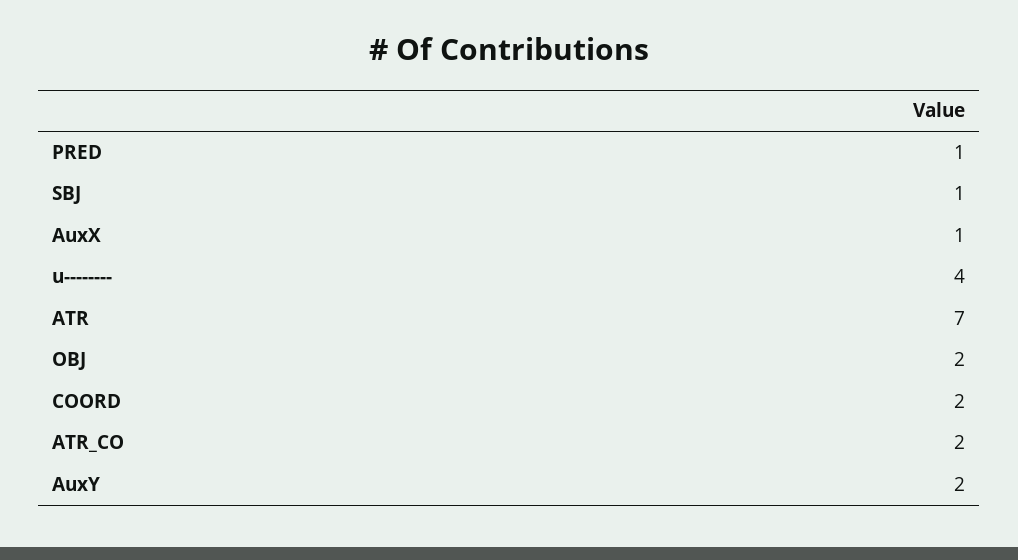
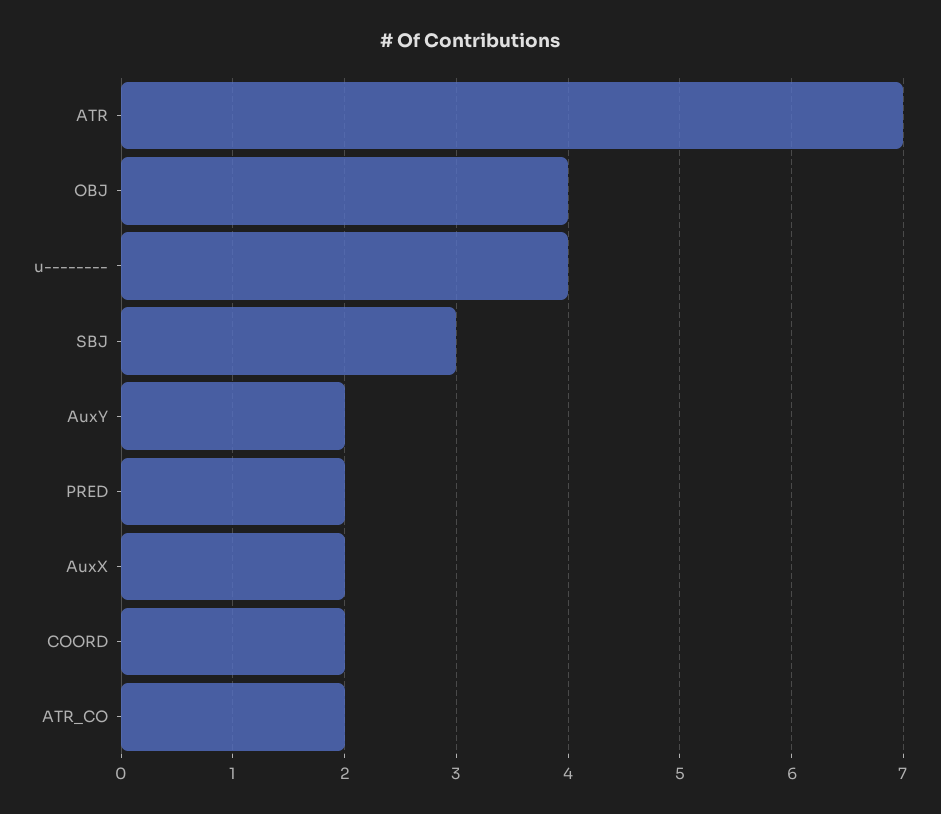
  {
-   "PRED": 1,
+   "PRED": 2,
-   "SBJ": 1,
+   "SBJ": 3,
-   "AuxX": 1,
+   "AuxX": 2,
    "u--------": 4,
    "ATR": 7,
-   "OBJ": 2,
+   "OBJ": 4,
    "COORD": 2,
    "ATR_CO": 2,
    "AuxY": 2
  }

